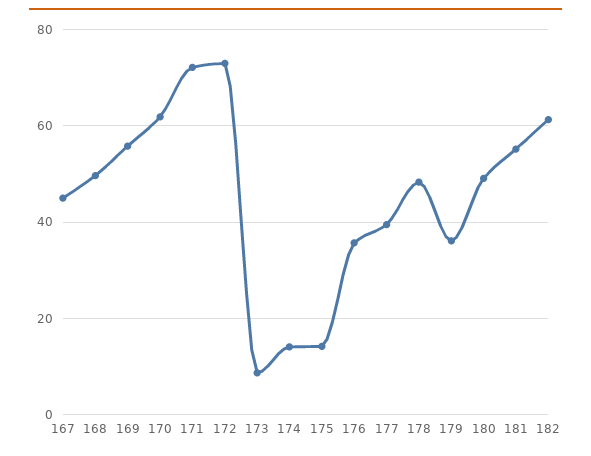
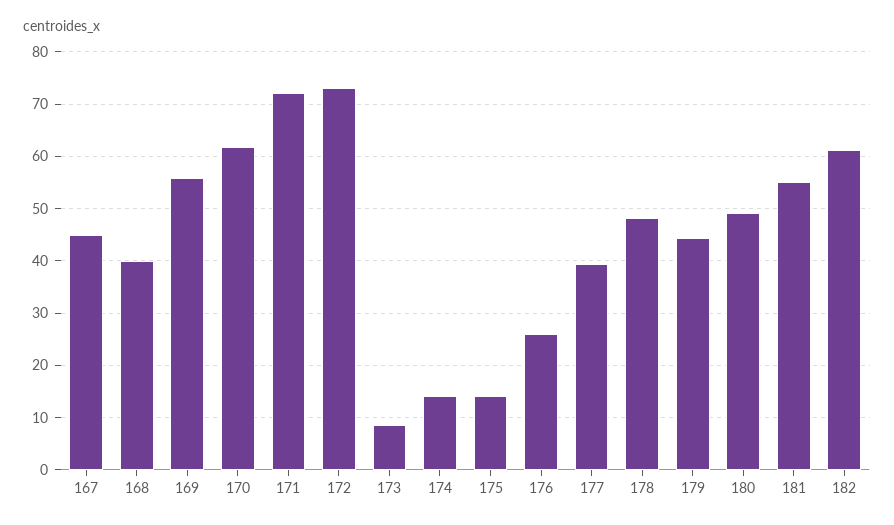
  {
    "167": 46,
-   "168": 50,
+   "168": 40,
    "169": 56,
    "170": 62,
    "171": 72,
    "172": 74,
    "173": 8,
    "174": 14,
    "175": 14,
-   "176": 36,
+   "176": 26,
    "177": 40,
    "178": 48,
-   "179": 36,
+   "179": 44,
    "180": 50,
    "181": 56,
    "182": 62
  }

